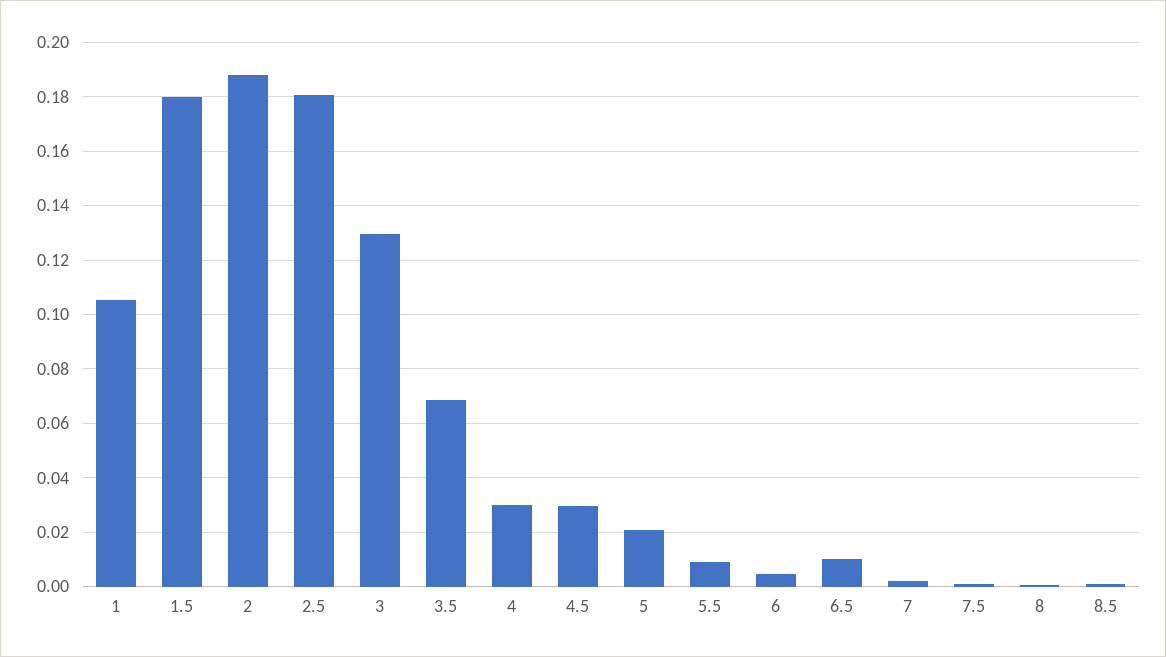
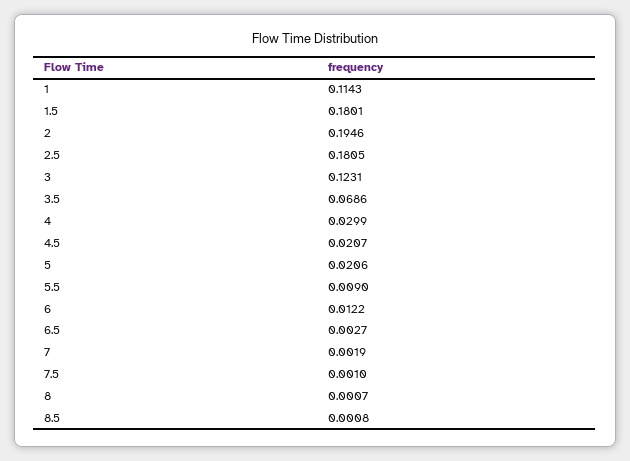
  {
-   "1": 0.105,
+   "1": 0.1143,
    "1.5": 0.1801,
-   "2": 0.1875,
+   "2": 0.1946,
    "2.5": 0.1805,
-   "3": 0.13,
+   "3": 0.1231,
    "3.5": 0.0686,
    "4": 0.0299,
-   "4.5": 0.03,
+   "4.5": 0.0207,
    "5": 0.0206,
    "5.5": 0.009,
-   "6": 0.005,
+   "6": 0.0122,
-   "6.5": 0.01,
+   "6.5": 0.0027,
    "7": 0.0019,
    "7.5": 0.001,
    "8": 0.0007,
    "8.5": 0.0008
  }

